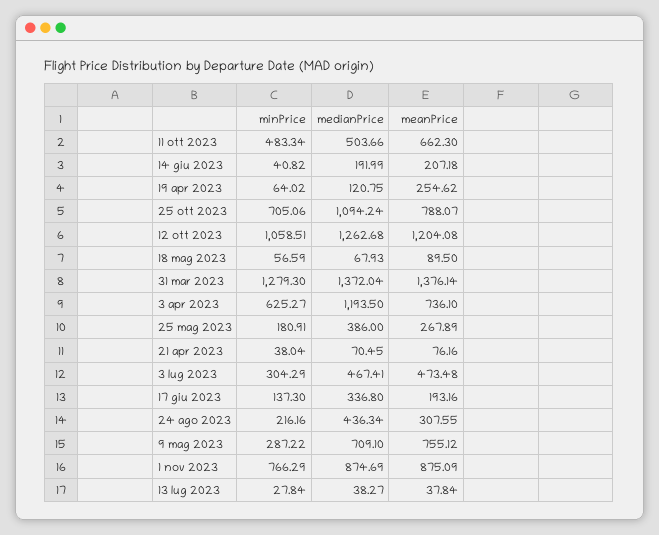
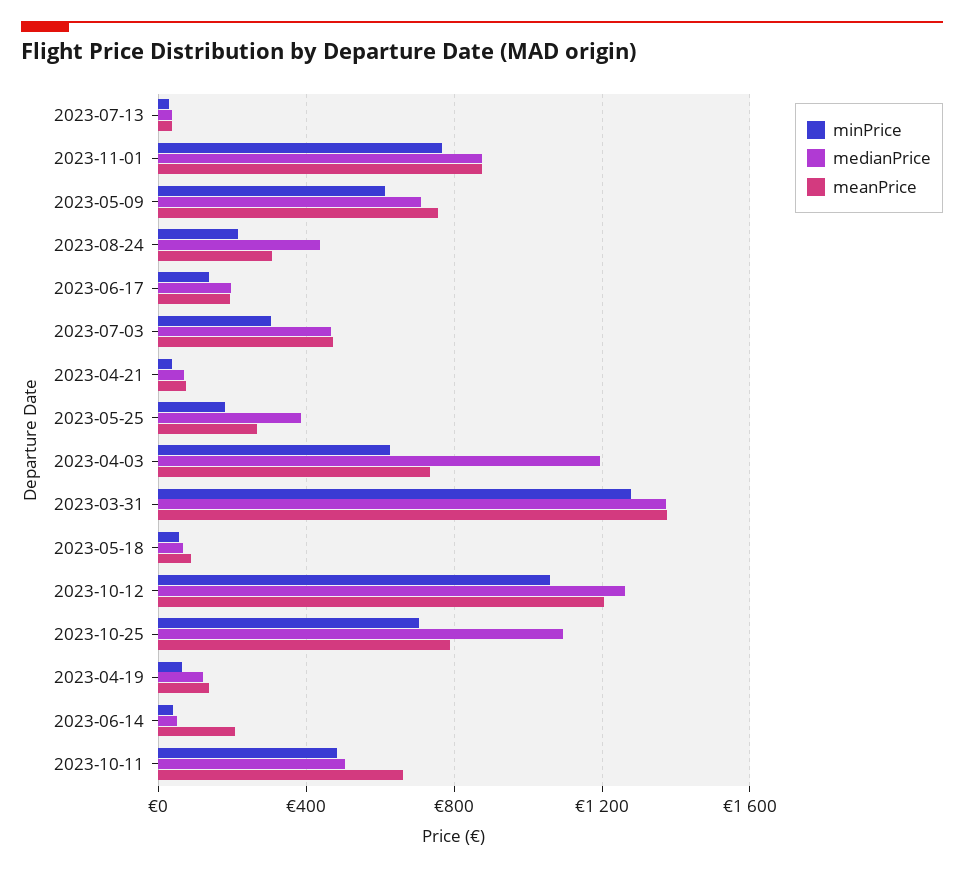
  {
    "minPrice": {
      "11 ott 2023": 483.34,
      "14 giu 2023": 40.82,
      "19 apr 2023": 64.02,
      "25 ott 2023": 705.06,
      "12 ott 2023": 1058.51,
      "18 mag 2023": 56.59,
      "31 mar 2023": 1279.3,
      "3 apr 2023": 625.27,
      "25 mag 2023": 180.91,
      "21 apr 2023": 38.04,
      "3 lug 2023": 304.29,
      "17 giu 2023": 137.3,
      "24 ago 2023": 216.16,
-     "9 mag 2023": 287.22,
+     "9 mag 2023": 600,
      "1 nov 2023": 766.29,
      "13 lug 2023": 27.84
    },
    "medianPrice": {
      "11 ott 2023": 503.66,
-     "14 giu 2023": 191.99,
+     "14 giu 2023": 50,
      "19 apr 2023": 120.75,
      "25 ott 2023": 1094.24,
      "12 ott 2023": 1262.68,
      "18 mag 2023": 67.93,
      "31 mar 2023": 1372.04,
      "3 apr 2023": 1193.5,
      "25 mag 2023": 386,
      "21 apr 2023": 70.45,
      "3 lug 2023": 467.41,
-     "17 giu 2023": 336.8,
+     "17 giu 2023": 200,
      "24 ago 2023": 436.34,
      "9 mag 2023": 709.1,
      "1 nov 2023": 874.69,
      "13 lug 2023": 38.27
    },
    "meanPrice": {
      "11 ott 2023": 662.3,
      "14 giu 2023": 207.18,
-     "19 apr 2023": 254.62,
+     "19 apr 2023": 150,
      "25 ott 2023": 788.07,
      "12 ott 2023": 1204.08,
      "18 mag 2023": 89.5,
      "31 mar 2023": 1376.14,
      "3 apr 2023": 736.1,
      "25 mag 2023": 267.89,
      "21 apr 2023": 76.16,
      "3 lug 2023": 473.48,
      "17 giu 2023": 193.16,
      "24 ago 2023": 307.55,
      "9 mag 2023": 755.12,
      "1 nov 2023": 875.09,
      "13 lug 2023": 37.84
    }
  }

